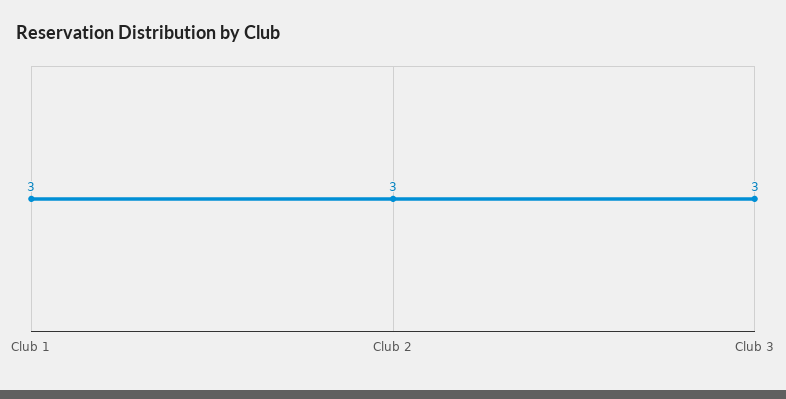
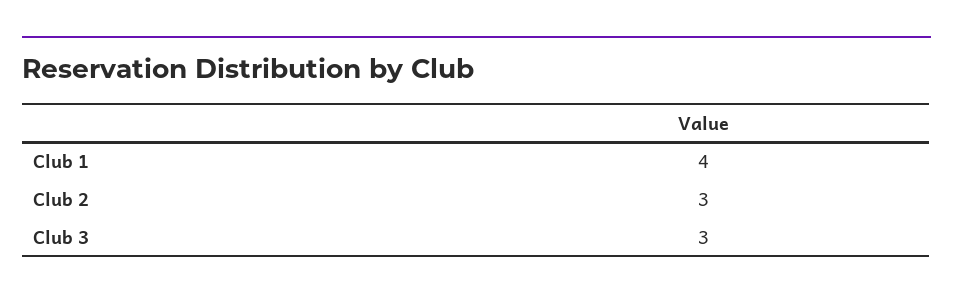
  {
-   "Club 1": 3,
+   "Club 1": 4,
    "Club 2": 3,
    "Club 3": 3
  }

